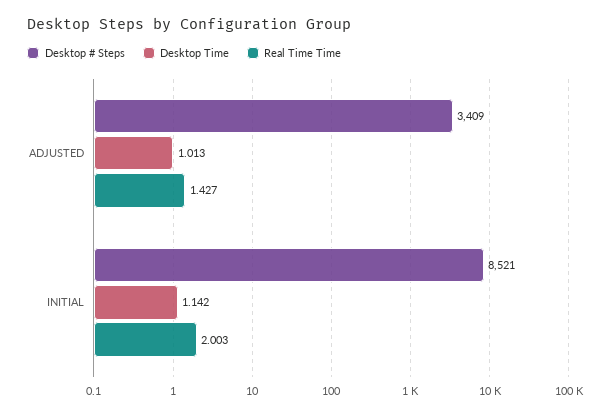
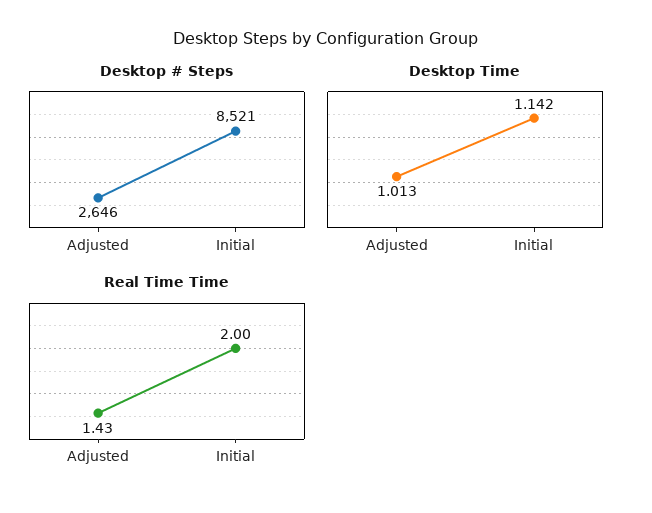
  {
    "Desktop # Steps": {
-     "ADJUSTED": 3409,
+     "ADJUSTED": 2646,
      "INITIAL": 8521
    },
    "Desktop Time": {
      "ADJUSTED": 1.013,
      "INITIAL": 1.142
    },
    "Real Time Time": {
      "ADJUSTED": 1.427,
      "INITIAL": 2.003
    }
  }

